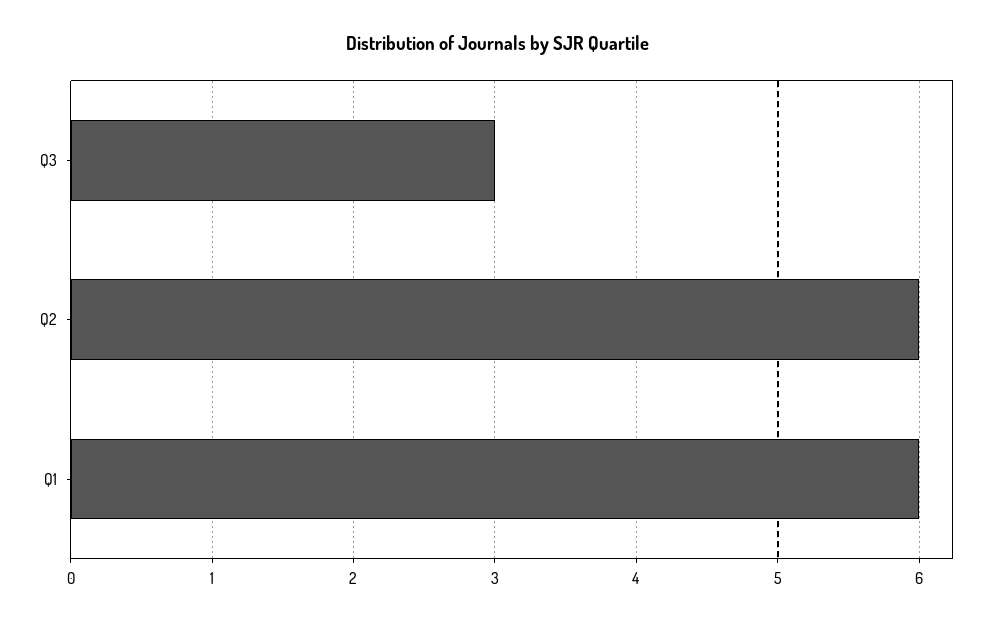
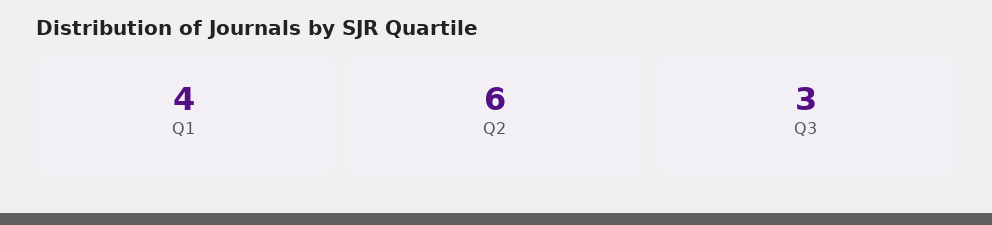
  {
    "Q3": 3,
    "Q2": 6,
-   "Q1": 6
+   "Q1": 4
  }

